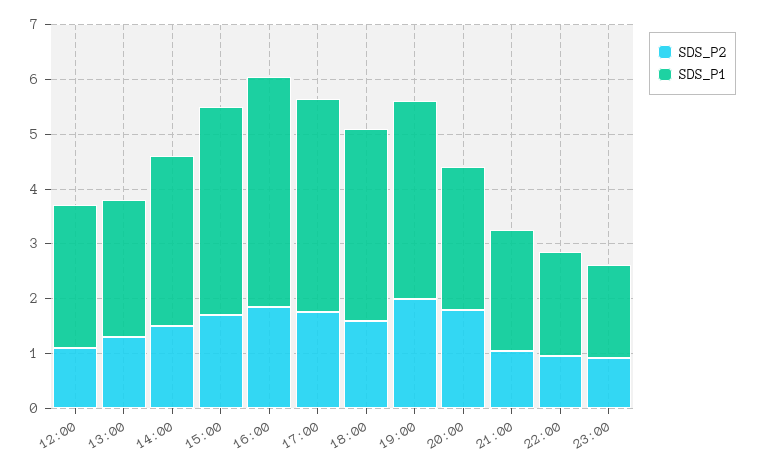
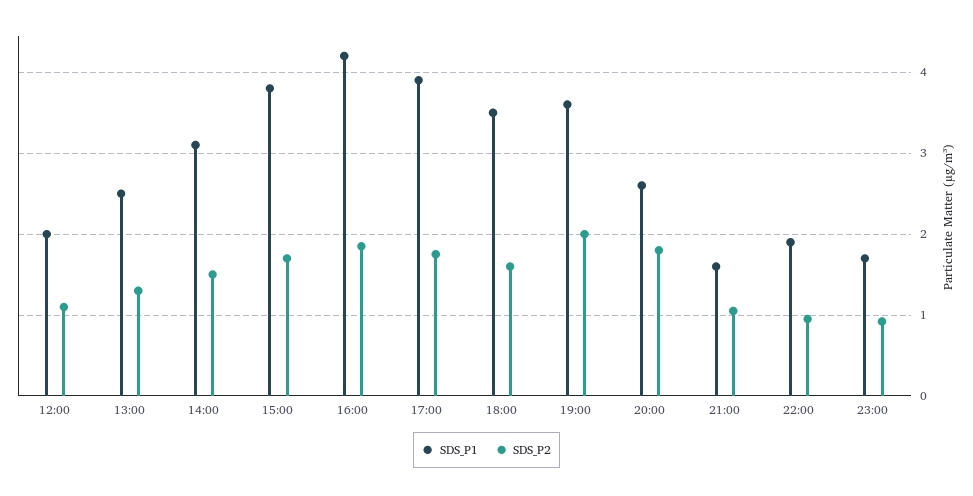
  {
    "SDS_P2": {
      "12:00": 1.1,
      "13:00": 1.3,
      "14:00": 1.5,
      "15:00": 1.7,
      "16:00": 1.9,
      "17:00": 1.8,
      "18:00": 1.6,
      "19:00": 2,
      "20:00": 1.8,
      "21:00": 1.1,
      "22:00": 1,
      "23:00": 0.9
    },
    "SDS_P1": {
-     "12:00": 2.6,
+     "12:00": 2,
      "13:00": 2.5,
      "14:00": 3.1,
      "15:00": 3.8,
      "16:00": 4.2,
      "17:00": 3.9,
      "18:00": 3.5,
      "19:00": 3.6,
      "20:00": 2.6,
-     "21:00": 2.2,
+     "21:00": 1.6,
      "22:00": 1.9,
      "23:00": 1.7
    }
  }

